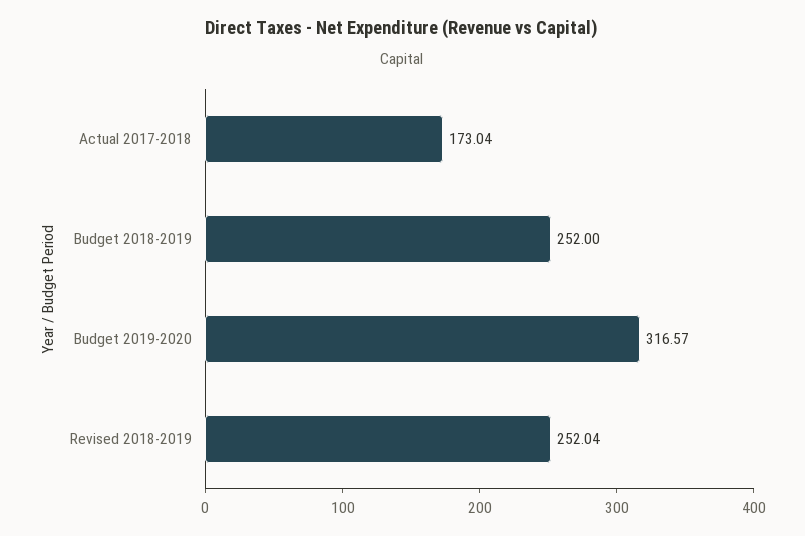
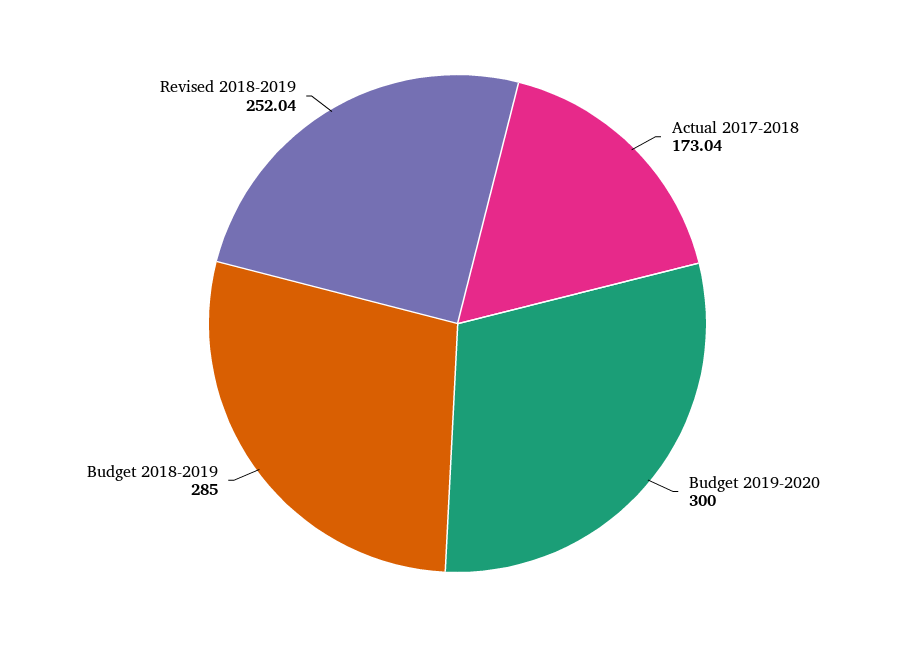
  {
    "Actual 2017-2018": 173.04,
-   "Budget 2018-2019": 252,
+   "Budget 2018-2019": 285,
-   "Budget 2019-2020": 316.57,
+   "Budget 2019-2020": 300,
    "Revised 2018-2019": 252.04
  }

